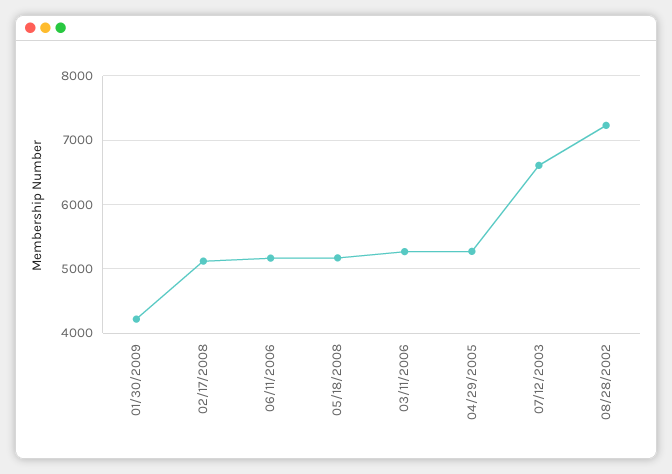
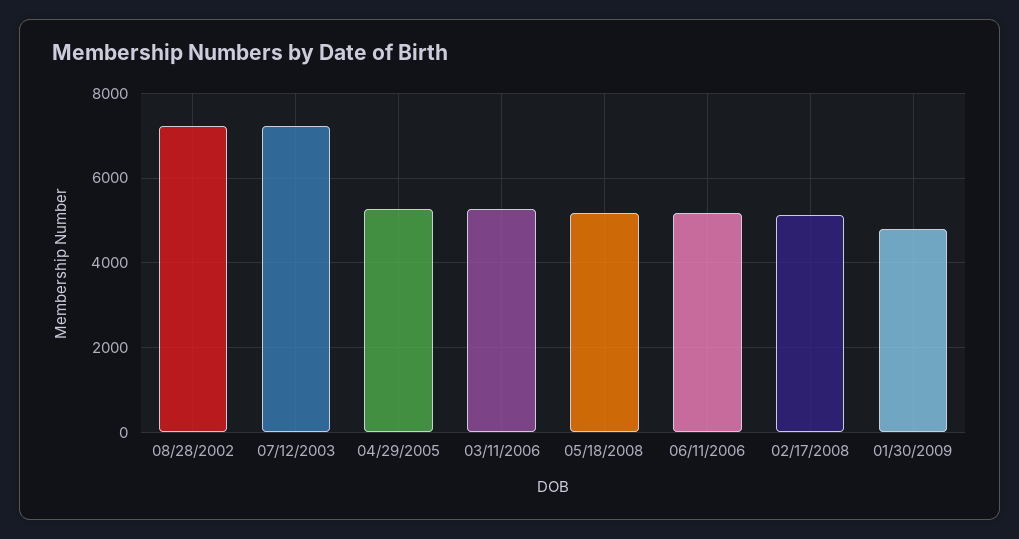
  {
-   "01/30/2009": 4200,
+   "01/30/2009": 4800,
    "02/17/2008": 5100,
    "06/11/2006": 5200,
    "05/18/2008": 5200,
    "03/11/2006": 5300,
    "04/29/2005": 5300,
-   "07/12/2003": 6600,
+   "07/12/2003": 7200,
    "08/28/2002": 7200
  }

